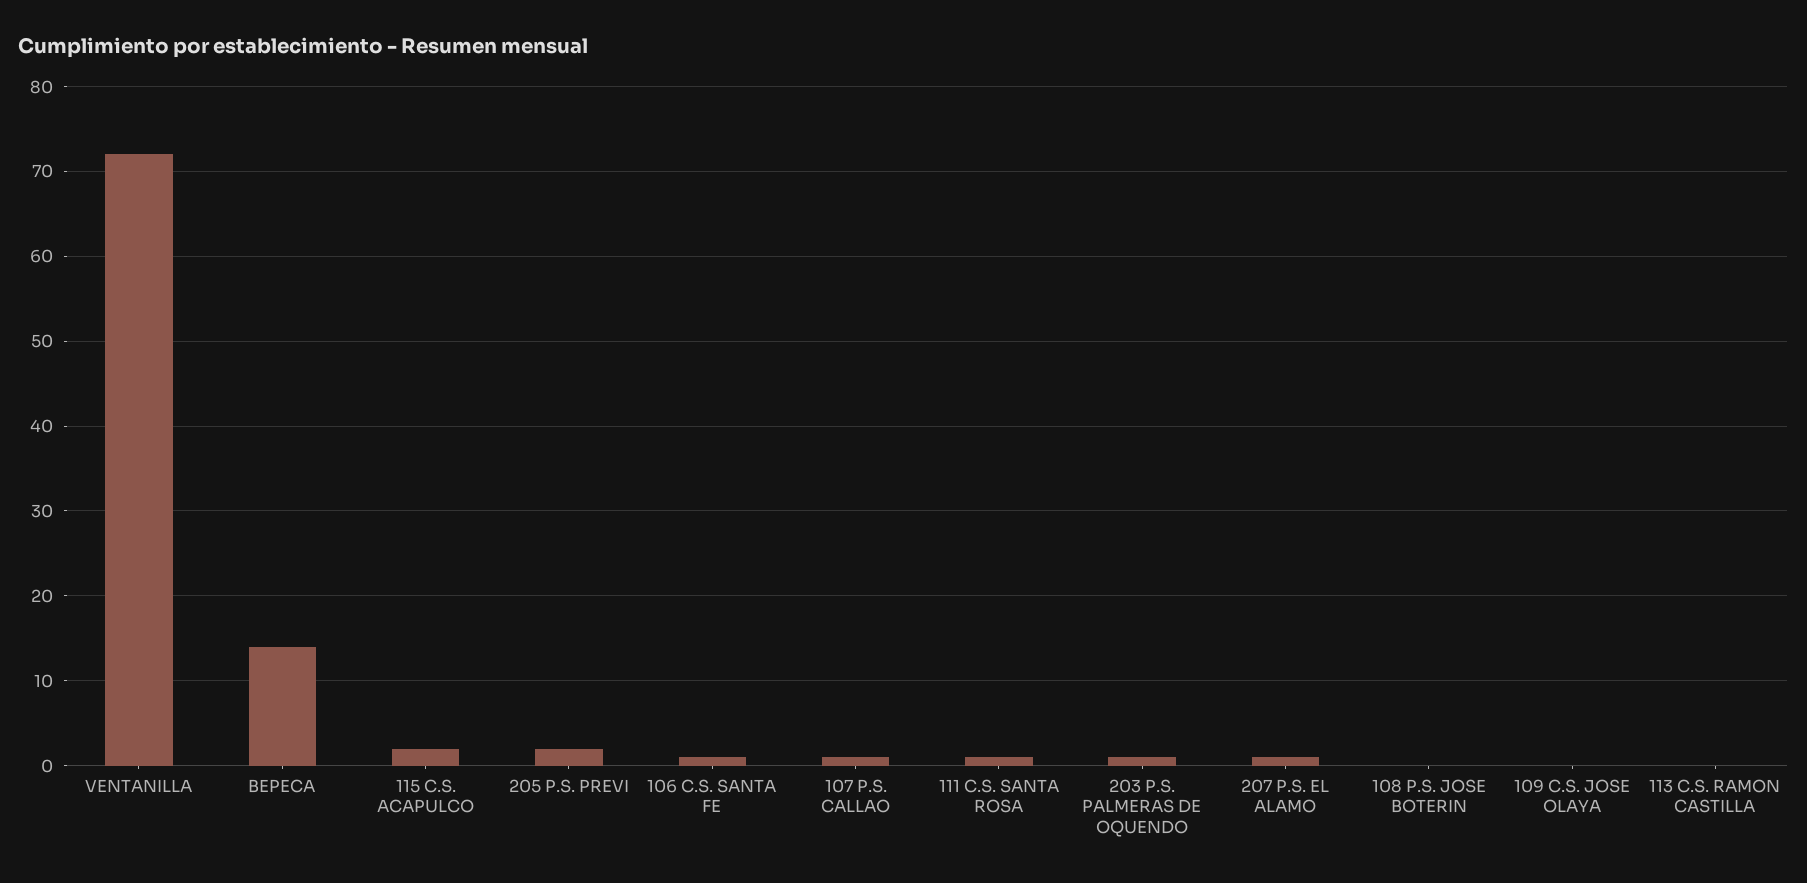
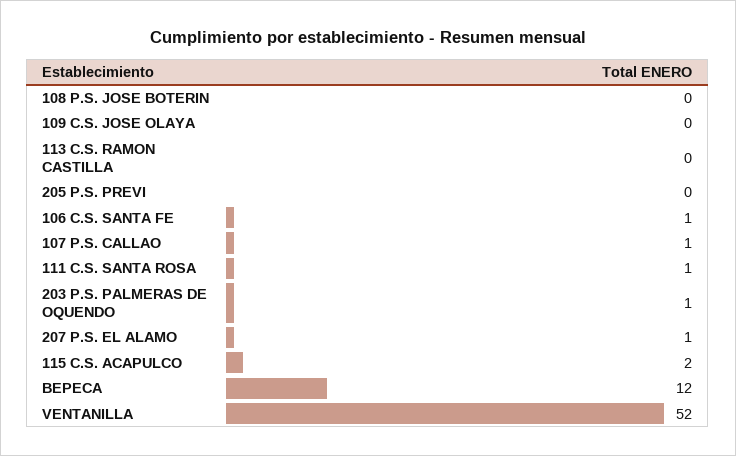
  {
-   "VENTANILLA": 72,
+   "VENTANILLA": 52,
-   "BEPECA": 14,
+   "BEPECA": 12,
    "115 C.S. ACAPULCO": 2,
-   "205 P.S. PREVI": 2,
+   "205 P.S. PREVI": 0,
    "106 C.S. SANTA FE": 1,
    "107 P.S. CALLAO": 1,
    "111 C.S. SANTA ROSA": 1,
    "203 P.S. PALMERAS DE OQUENDO": 1,
    "207 P.S. EL ALAMO": 1,
    "108 P.S. JOSE BOTERIN": 0,
    "109 C.S. JOSE OLAYA": 0,
    "113 C.S. RAMON CASTILLA": 0
  }

